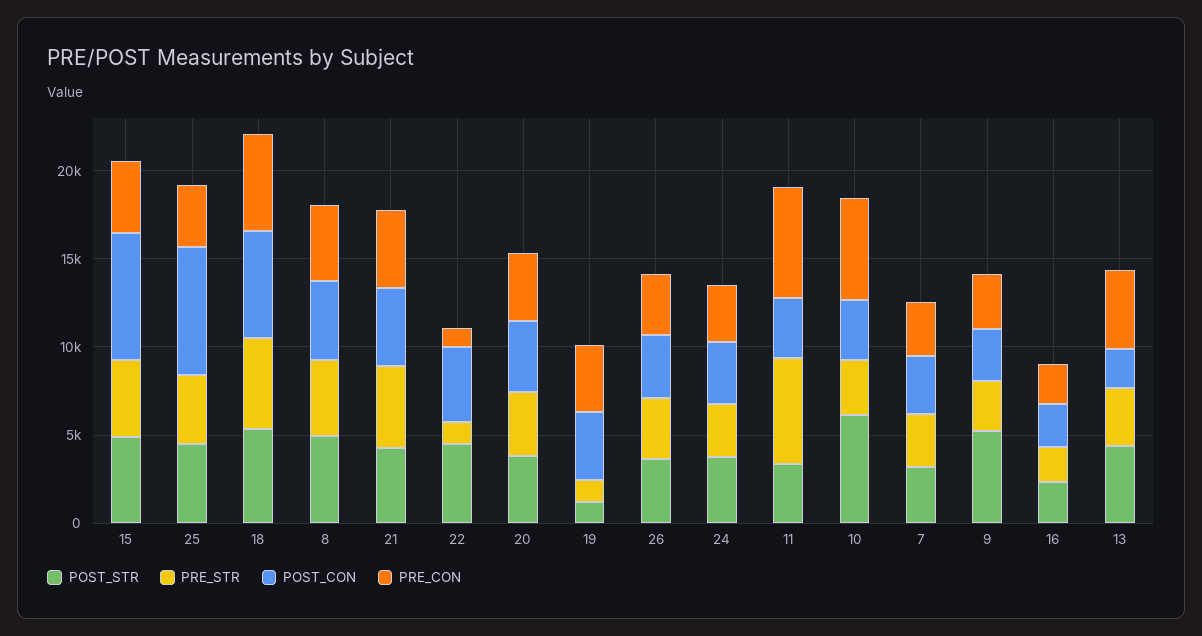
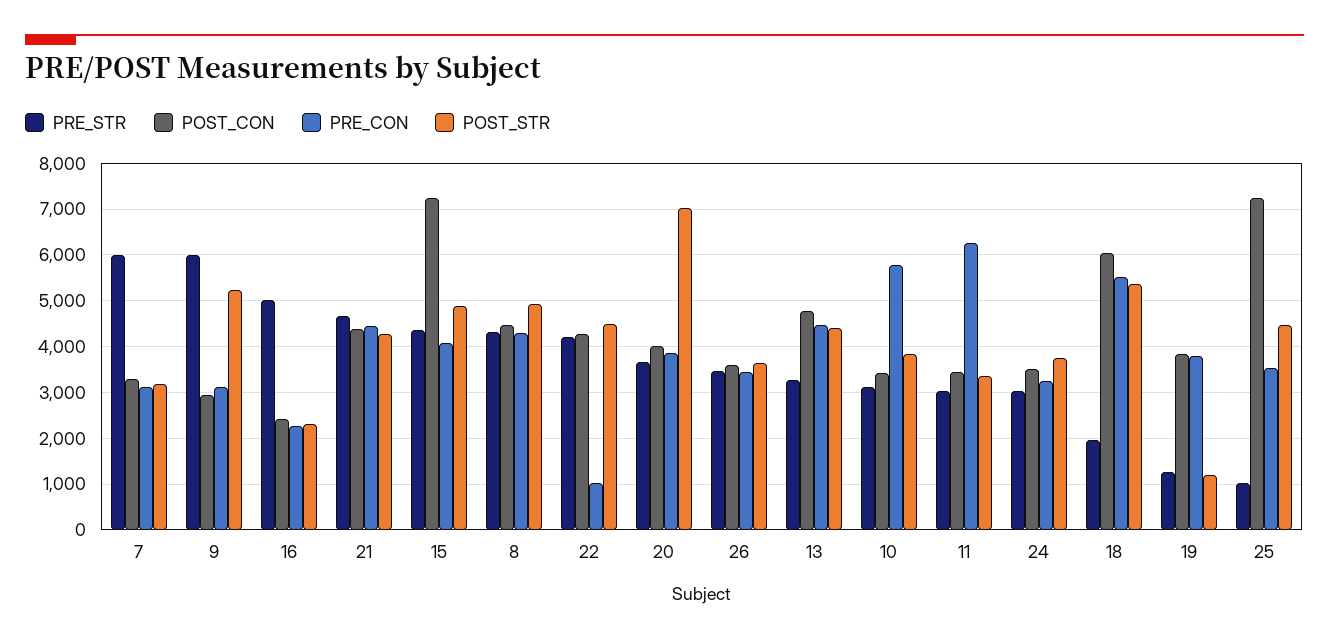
  {
    "POST_STR": {
      "15": 4800,
      "25": 4400,
      "18": 5400,
      "8": 5000,
      "21": 4200,
      "22": 4400,
-     "20": 4000,
+     "20": 7000,
      "19": 1200,
      "26": 3600,
      "24": 3800,
      "11": 3400,
-     "10": 6000,
+     "10": 3800,
      "7": 3200,
      "9": 5200,
      "16": 2400,
      "13": 4400
    },
    "PRE_STR": {
      "15": 4400,
-     "25": 4000,
+     "25": 1000,
-     "18": 5000,
+     "18": 2000,
      "8": 4400,
      "21": 4600,
-     "22": 1000,
+     "22": 4200,
      "20": 3600,
      "19": 1200,
      "26": 3400,
      "24": 3000,
-     "11": 6000,
+     "11": 3000,
      "10": 3200,
-     "7": 3000,
+     "7": 6000,
-     "9": 3000,
+     "9": 6000,
-     "16": 2000,
+     "16": 5000,
      "13": 3200
    },
    "POST_CON": {
      "15": 7200,
      "25": 7200,
      "18": 6000,
      "8": 4400,
      "21": 4400,
      "22": 4200,
      "20": 4000,
      "19": 3800,
      "26": 3600,
      "24": 3600,
      "11": 3400,
      "10": 3400,
      "7": 3200,
      "9": 3000,
      "16": 2400,
-     "13": 2000
+     "13": 4800
    },
    "PRE_CON": {
      "15": 4000,
      "25": 3600,
      "18": 5600,
      "8": 4200,
      "21": 4400,
      "22": 1000,
      "20": 3800,
      "19": 3800,
      "26": 3400,
      "24": 3200,
      "11": 6200,
      "10": 5800,
      "7": 3200,
      "9": 3200,
      "16": 2200,
      "13": 4400
    }
  }

